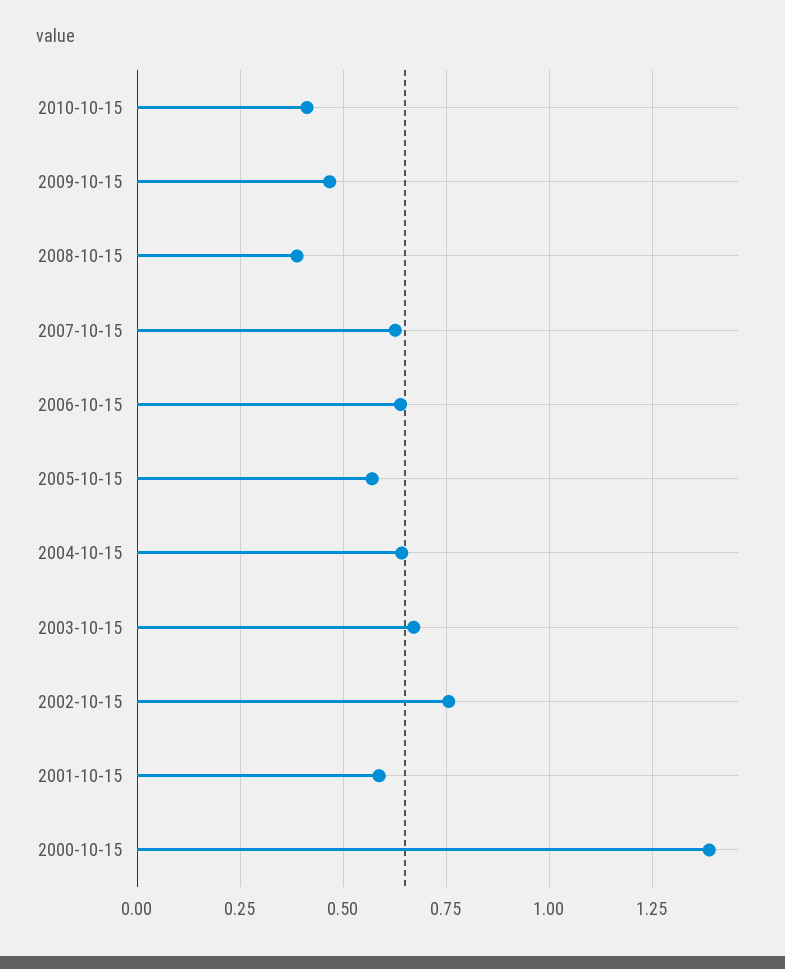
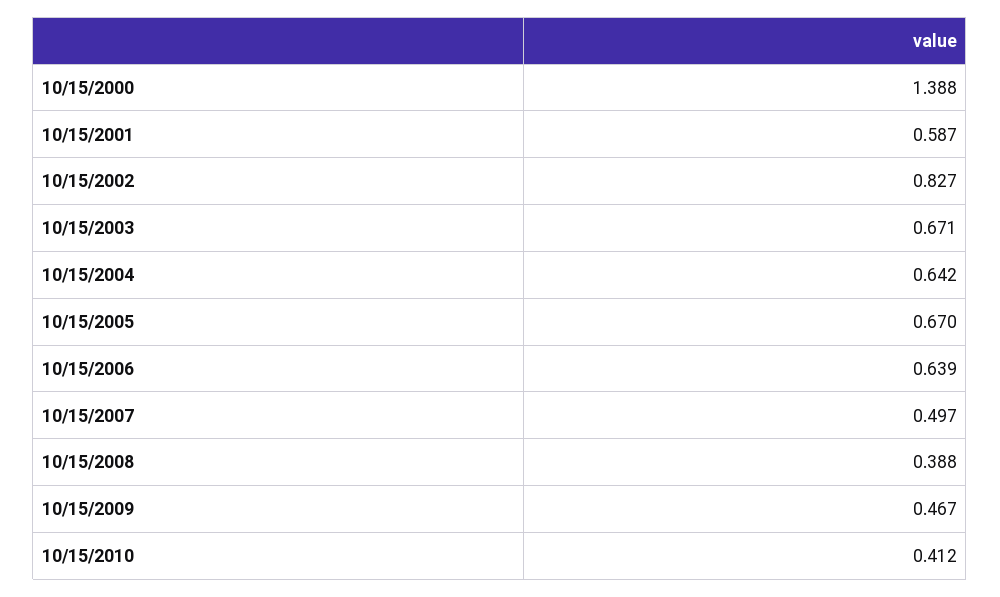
  {
    "2010-10-15": 0.412,
    "2009-10-15": 0.467,
    "2008-10-15": 0.388,
-   "2007-10-15": 0.625,
+   "2007-10-15": 0.497,
    "2006-10-15": 0.639,
-   "2005-10-15": 0.575,
+   "2005-10-15": 0.67,
    "2004-10-15": 0.642,
    "2003-10-15": 0.671,
-   "2002-10-15": 0.75,
+   "2002-10-15": 0.827,
    "2001-10-15": 0.587,
    "2000-10-15": 1.388
  }

